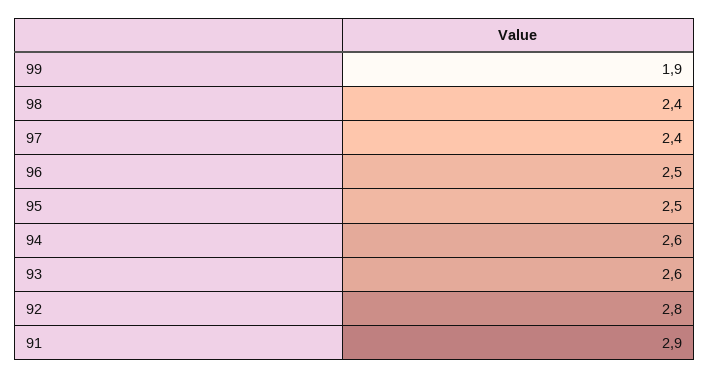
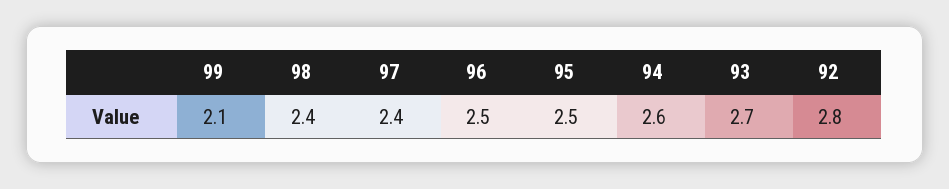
  {
-   "99": 1.9,
+   "99": 2.1,
    "98": 2.4,
    "97": 2.4,
    "96": 2.5,
    "95": 2.5,
    "94": 2.6,
-   "93": 2.6,
+   "93": 2.7,
-   "92": 2.8,
+   "92": 2.8
-   "91": 2.9
  }

